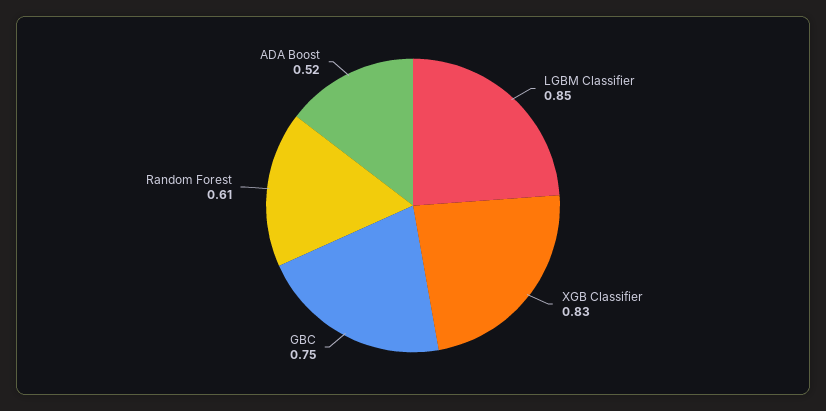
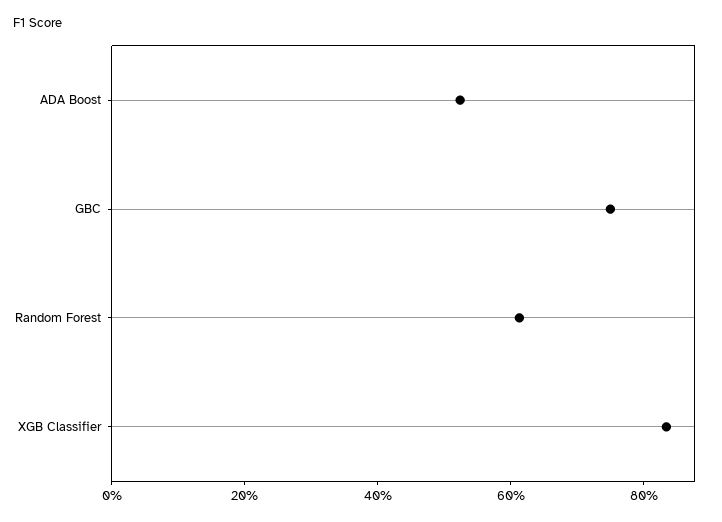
  {
-   "LGBM Classifier": 0.85,
    "XGB Classifier": 0.83,
    "GBC": 0.75,
    "Random Forest": 0.61,
    "ADA Boost": 0.52
  }

